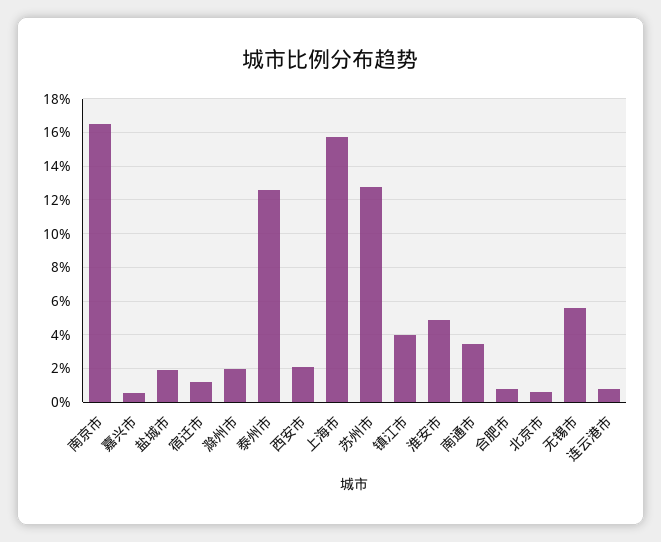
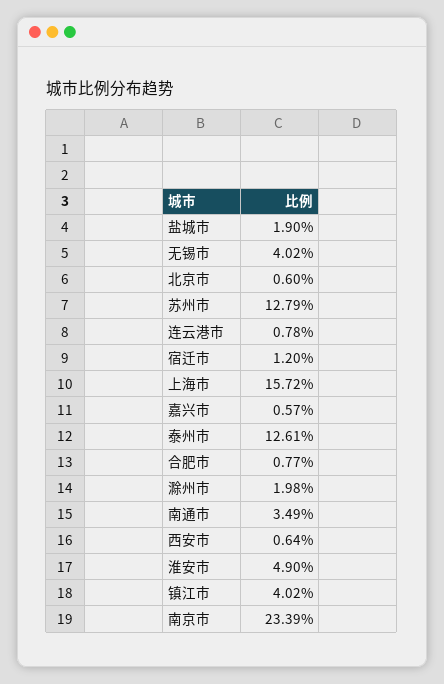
  {
-   "南京市": 16.5,
+   "南京市": 23.39,
    "嘉兴市": 0.57,
    "盐城市": 1.9,
    "宿迁市": 1.2,
    "滁州市": 1.98,
    "泰州市": 12.61,
-   "西安市": 2,
+   "西安市": 0.64,
    "上海市": 15.72,
    "苏州市": 12.79,
    "镇江市": 4.02,
    "淮安市": 4.9,
    "南通市": 3.49,
    "合肥市": 0.77,
    "北京市": 0.6,
-   "无锡市": 5.5,
+   "无锡市": 4.02,
    "连云港市": 0.78
  }

